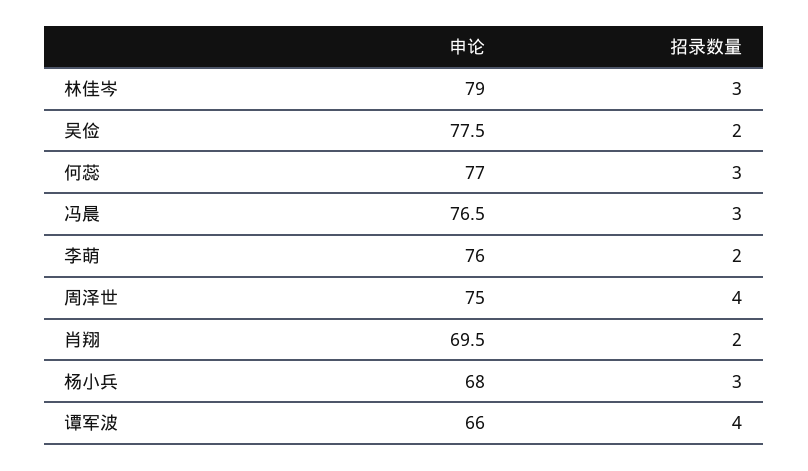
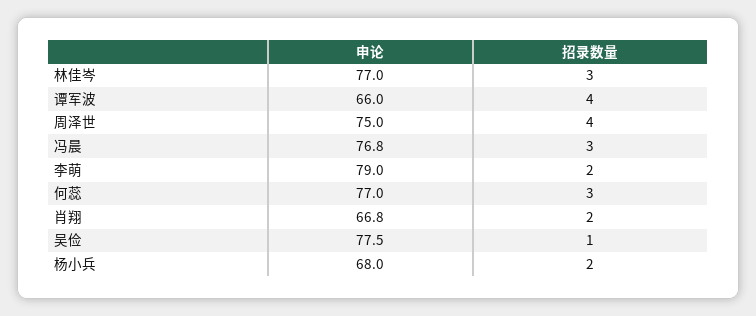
  {
    "申论": {
-     "林佳岑": 79,
+     "林佳岑": 77,
      "吴俭": 77.5,
      "何蕊": 77,
-     "冯晨": 76.5,
+     "冯晨": 76.8,
-     "李萌": 76,
+     "李萌": 79,
      "周泽世": 75,
-     "肖翔": 69.5,
+     "肖翔": 66.8,
      "杨小兵": 68,
      "谭军波": 66
    },
    "招录数量": {
      "林佳岑": 3,
-     "吴俭": 2,
+     "吴俭": 1,
      "何蕊": 3,
      "冯晨": 3,
      "李萌": 2,
      "周泽世": 4,
      "肖翔": 2,
-     "杨小兵": 3,
+     "杨小兵": 2,
      "谭军波": 4
    }
  }

